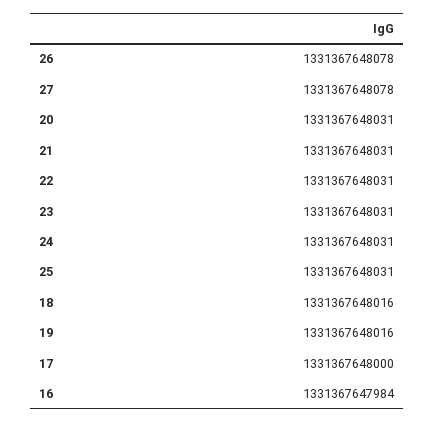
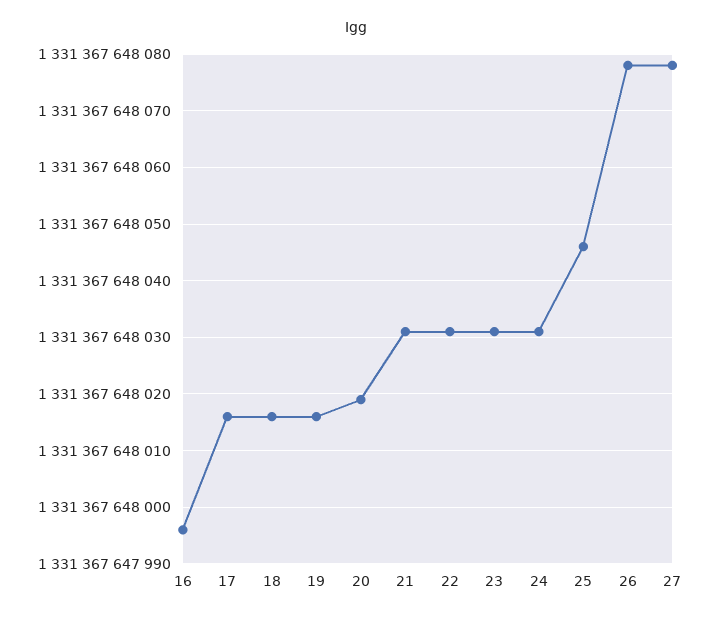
  {
    "26": 1331367648078,
    "27": 1331367648078,
-   "20": 1331367648031,
+   "20": 1331367648020,
    "21": 1331367648031,
    "22": 1331367648031,
    "23": 1331367648031,
    "24": 1331367648031,
-   "25": 1331367648031,
+   "25": 1331367648045,
    "18": 1331367648016,
    "19": 1331367648016,
-   "17": 1331367648000,
+   "17": 1331367648015,
-   "16": 1331367647984
+   "16": 1331367647995
  }

